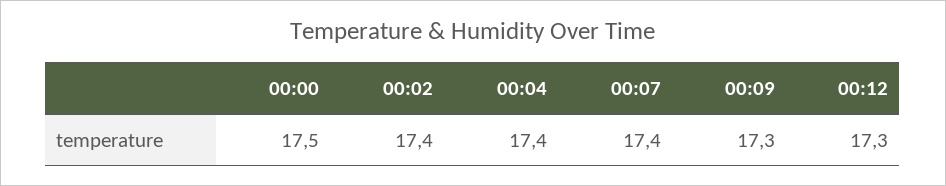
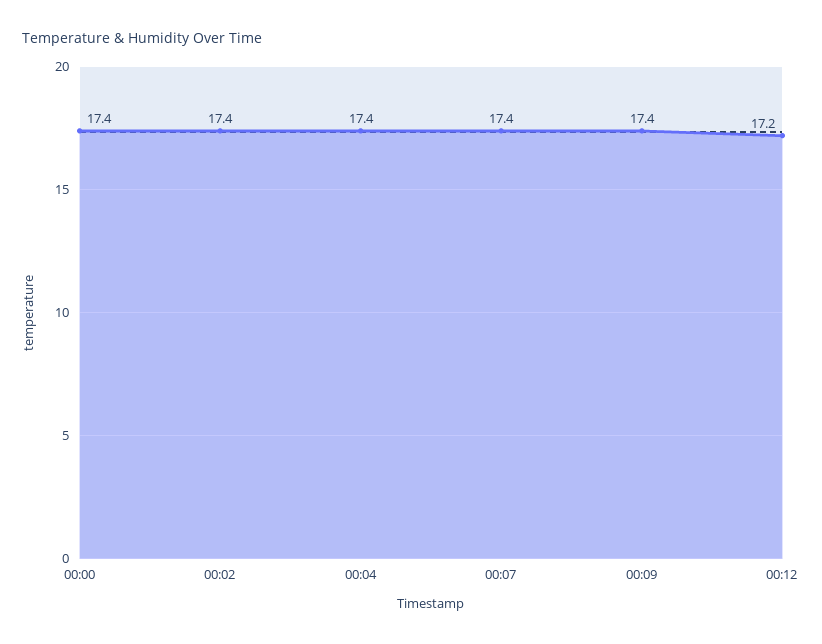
  {
-   "00:00": 17.5,
+   "00:00": 17.4,
    "00:02": 17.4,
    "00:04": 17.4,
    "00:07": 17.4,
-   "00:09": 17.3,
+   "00:09": 17.4,
-   "00:12": 17.3
+   "00:12": 17.2
  }

